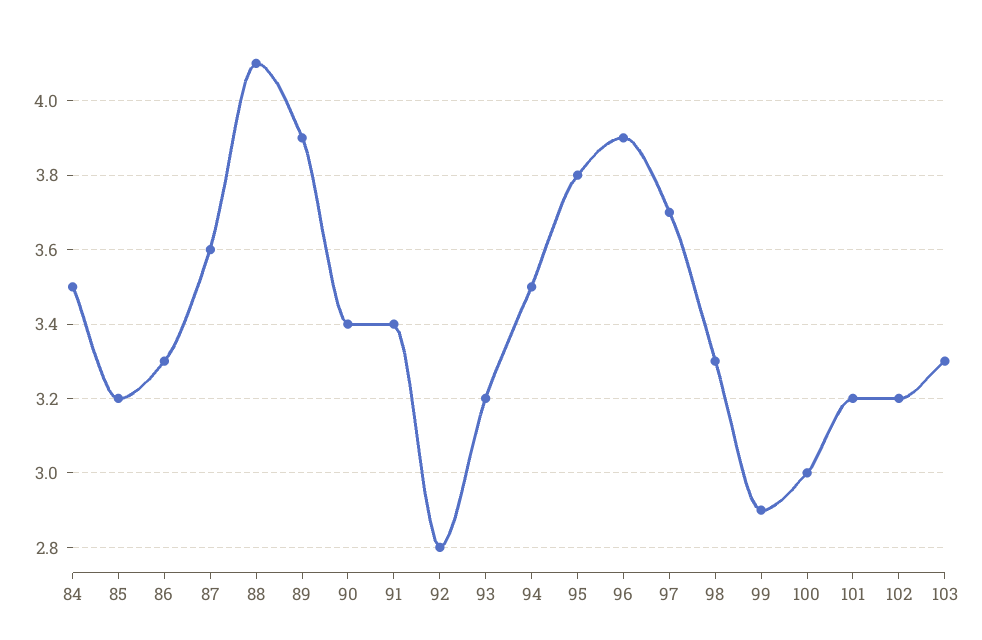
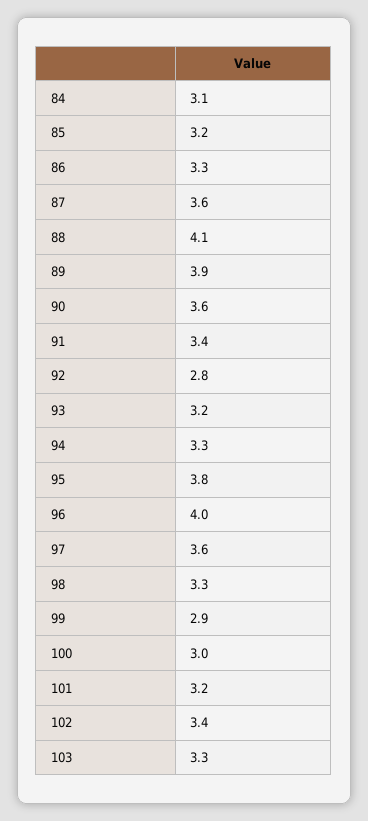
  {
-   "84": 3.5,
+   "84": 3.1,
    "85": 3.2,
    "86": 3.3,
    "87": 3.6,
    "88": 4.1,
    "89": 3.9,
-   "90": 3.4,
+   "90": 3.6,
    "91": 3.4,
    "92": 2.8,
    "93": 3.2,
-   "94": 3.5,
+   "94": 3.3,
    "95": 3.8,
-   "96": 3.9,
+   "96": 4,
-   "97": 3.7,
+   "97": 3.6,
    "98": 3.3,
    "99": 2.9,
    "100": 3,
    "101": 3.2,
-   "102": 3.2,
+   "102": 3.4,
    "103": 3.3
  }

